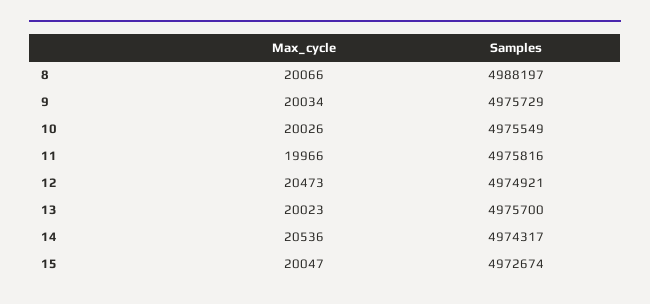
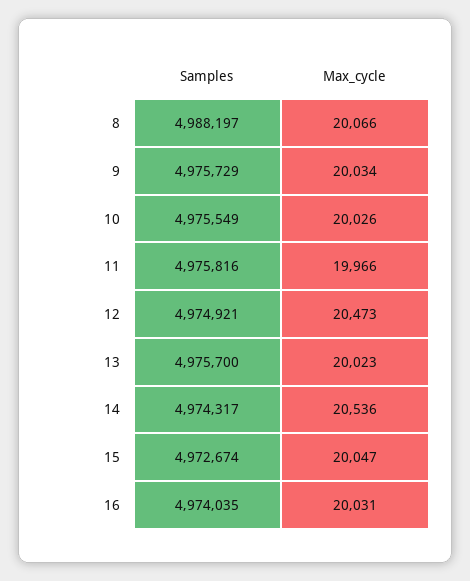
  {
    "Max_cycle": {
      "8": 20066,
      "9": 20034,
      "10": 20026,
      "11": 19966,
      "12": 20473,
      "13": 20023,
      "14": 20536,
-     "15": 20047
+     "15": 20047,
+     "16": 20031
    },
    "Samples": {
      "8": 4988197,
      "9": 4975729,
      "10": 4975549,
      "11": 4975816,
      "12": 4974921,
      "13": 4975700,
      "14": 4974317,
-     "15": 4972674
+     "15": 4972674,
+     "16": 4974035
    }
  }

